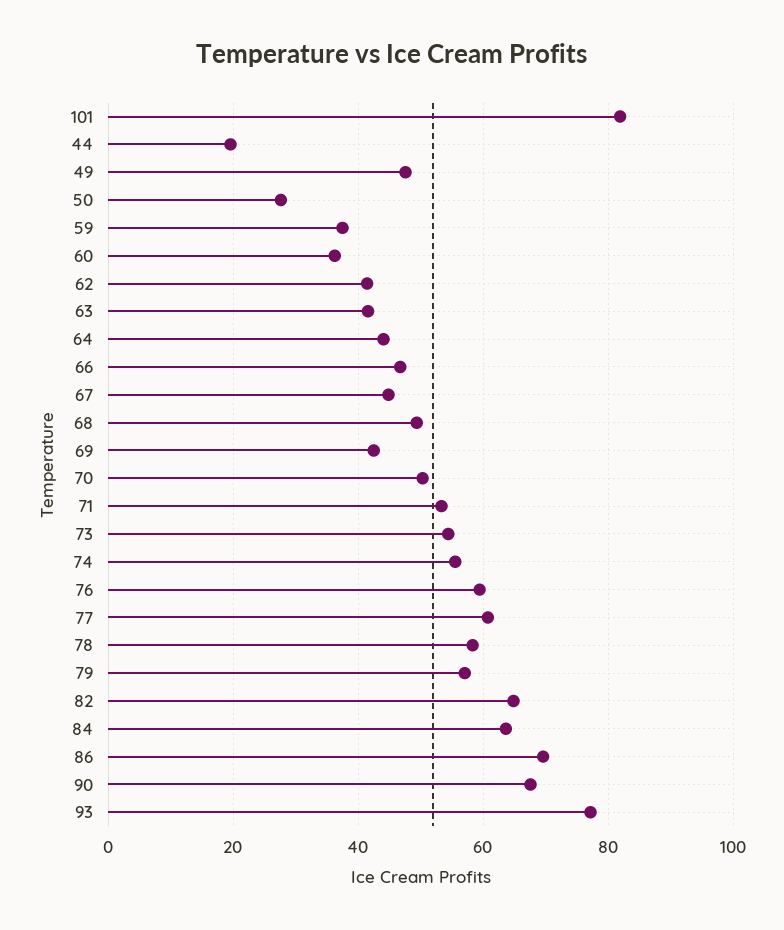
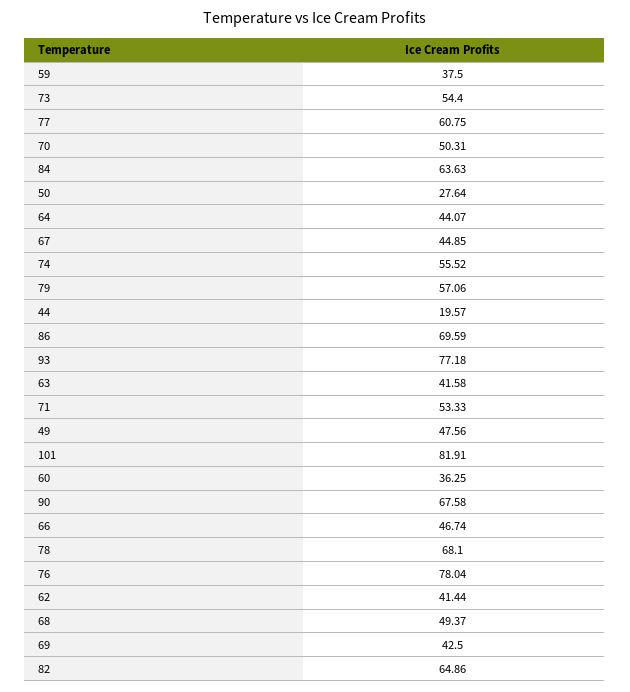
  {
    "101": 81.91,
    "44": 19.57,
    "49": 47.56,
    "50": 27.64,
    "59": 37.5,
    "60": 36.25,
    "62": 41.44,
    "63": 41.58,
    "64": 44.07,
    "66": 46.74,
    "67": 44.85,
    "68": 49.37,
    "69": 42.5,
    "70": 50.31,
    "71": 53.33,
    "73": 54.4,
    "74": 55.52,
-   "76": 60,
+   "76": 78.04,
    "77": 60.75,
-   "78": 58,
+   "78": 68.1,
    "79": 57.06,
    "82": 64.86,
    "84": 63.63,
    "86": 69.59,
    "90": 67.58,
    "93": 77.18
  }

